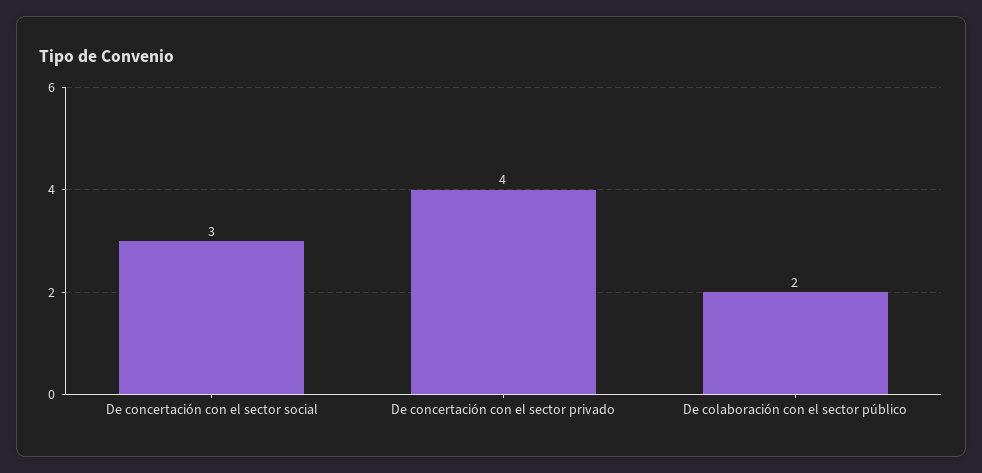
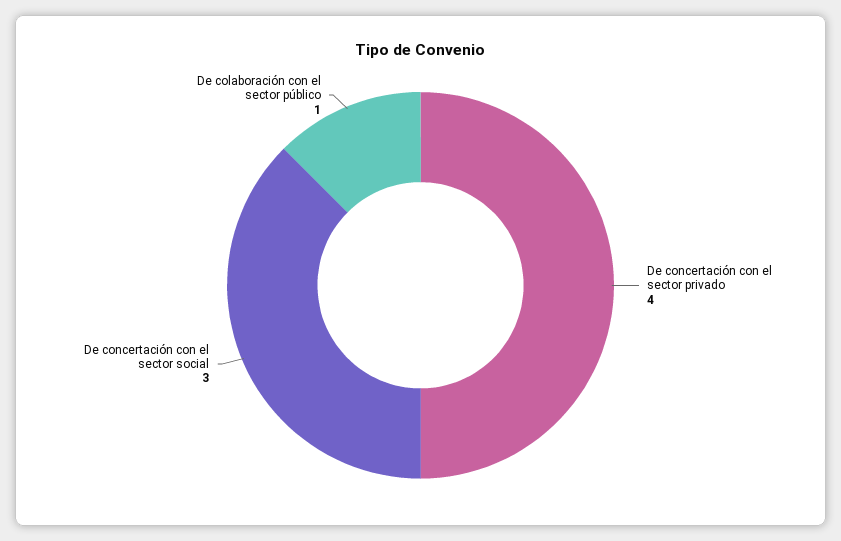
  {
    "De concertación con el sector social": 3,
    "De concertación con el sector privado": 4,
-   "De colaboración con el sector público": 2
+   "De colaboración con el sector público": 1
  }

